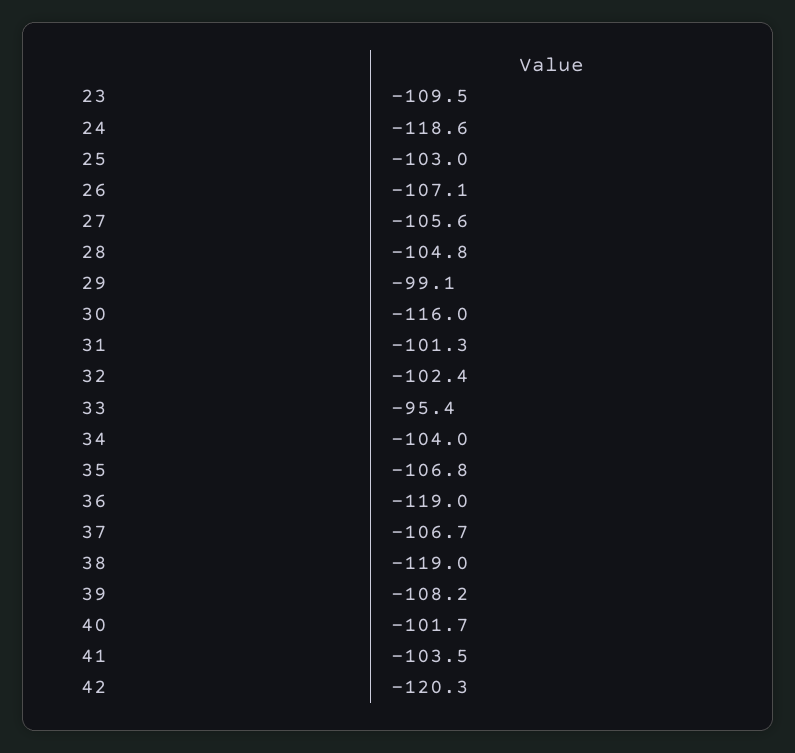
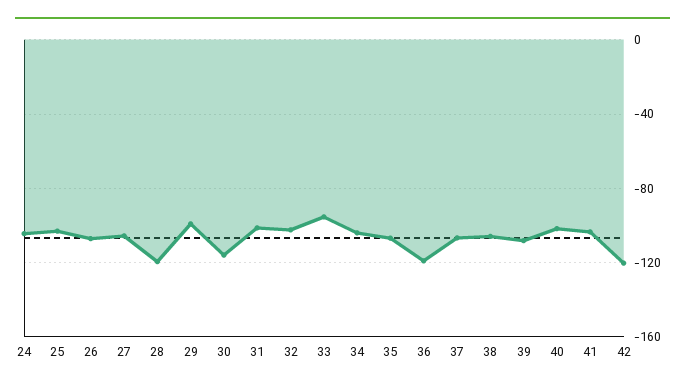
  {
-   "23": -109.5,
-   "24": -118.6,
+   "24": -105,
    "25": -103,
    "26": -107.1,
    "27": -105.6,
-   "28": -104.8,
+   "28": -120,
    "29": -99.1,
    "30": -116,
    "31": -101.3,
    "32": -102.4,
    "33": -95.4,
    "34": -104,
    "35": -106.8,
    "36": -119,
    "37": -106.7,
-   "38": -119,
+   "38": -105,
    "39": -108.2,
    "40": -101.7,
    "41": -103.5,
    "42": -120.3
  }

